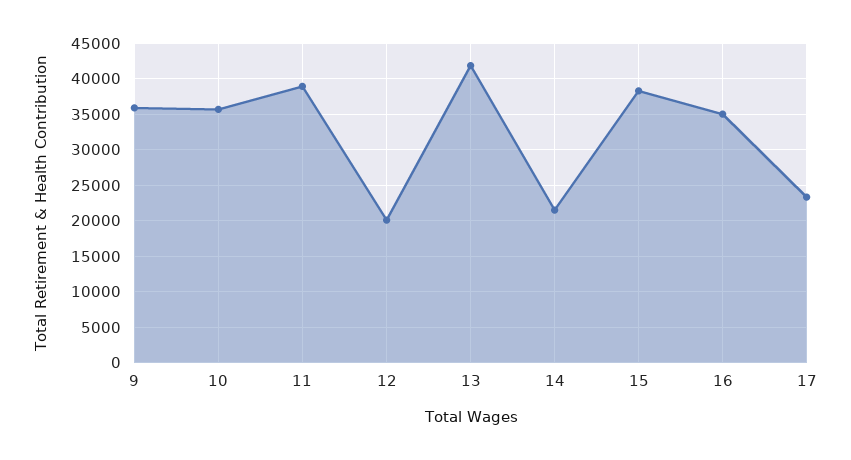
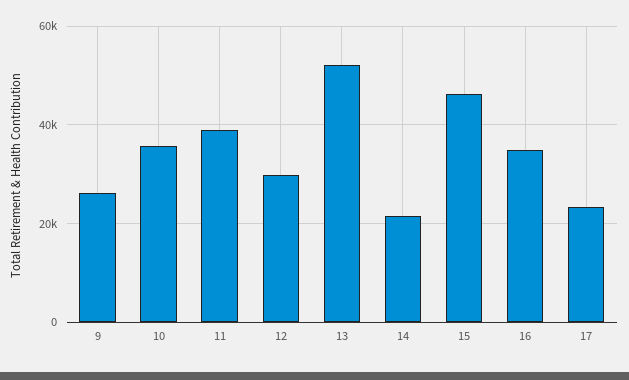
  {
-   "9": 36000,
+   "9": 26000,
    "10": 36000,
    "11": 39000,
-   "12": 20000,
+   "12": 30000,
-   "13": 42000,
+   "13": 52000,
    "14": 21000,
-   "15": 38000,
+   "15": 46000,
    "16": 35000,
    "17": 23000
  }

